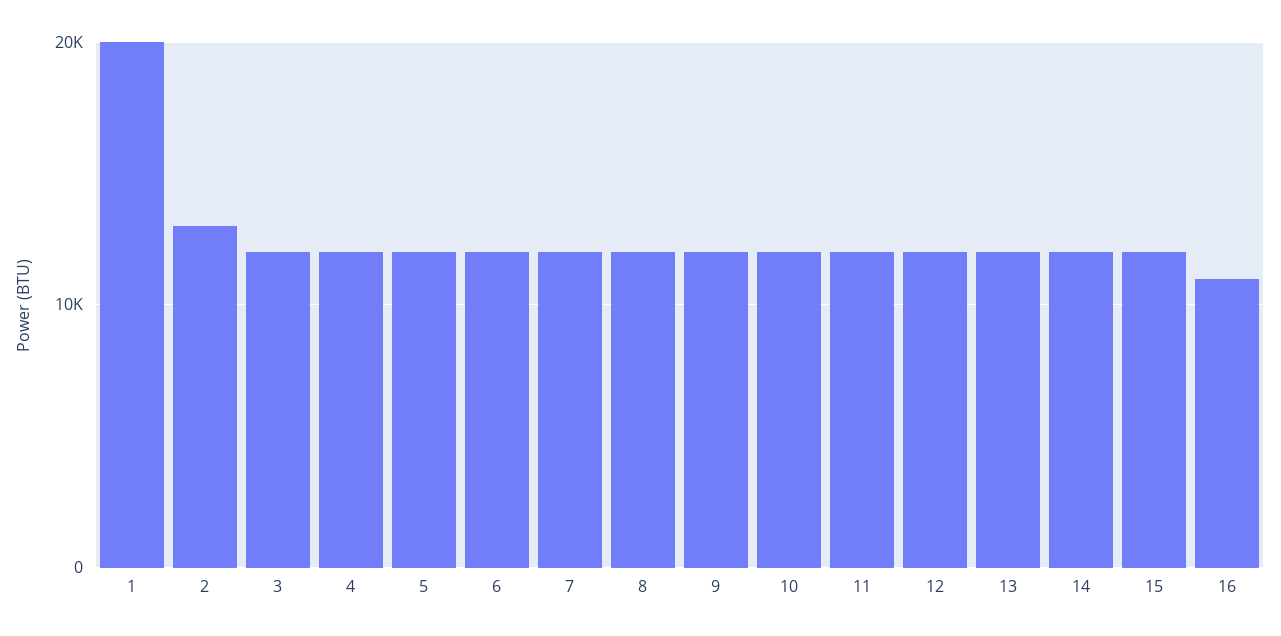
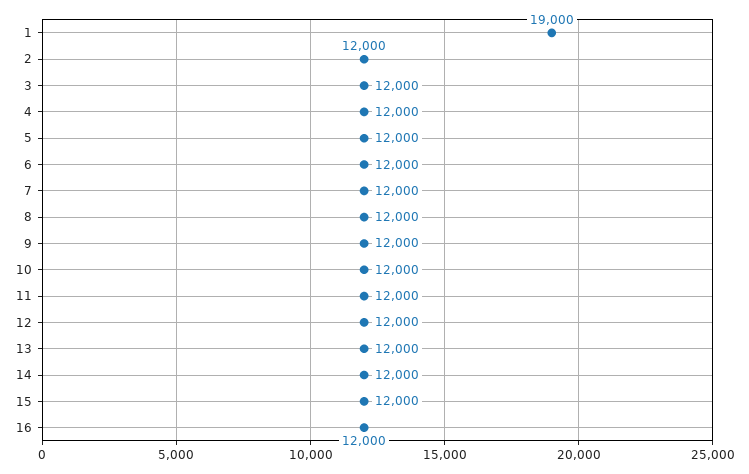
  {
-   "1": 20000,
+   "1": 19000,
-   "2": 13000,
+   "2": 12000,
    "3": 12000,
    "4": 12000,
    "5": 12000,
    "6": 12000,
    "7": 12000,
    "8": 12000,
    "9": 12000,
    "10": 12000,
    "11": 12000,
    "12": 12000,
    "13": 12000,
    "14": 12000,
    "15": 12000,
-   "16": 11000
+   "16": 12000
  }

